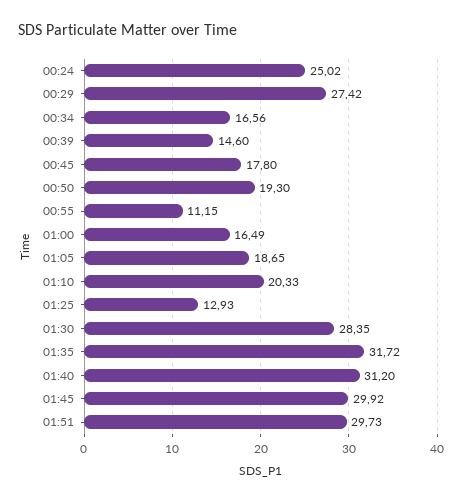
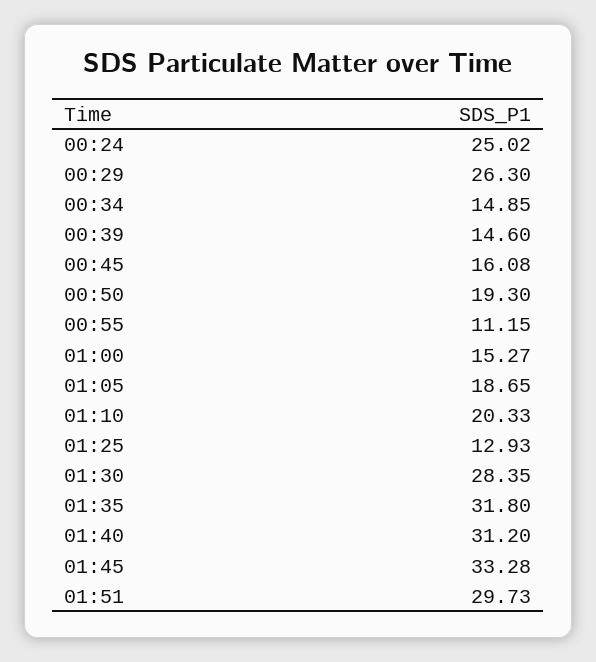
  {
    "00:24": 25.02,
-   "00:29": 27.42,
+   "00:29": 26.3,
-   "00:34": 16.56,
+   "00:34": 14.85,
    "00:39": 14.6,
-   "00:45": 17.8,
+   "00:45": 16.08,
    "00:50": 19.3,
    "00:55": 11.15,
-   "01:00": 16.49,
+   "01:00": 15.27,
    "01:05": 18.65,
    "01:10": 20.33,
    "01:25": 12.93,
    "01:30": 28.35,
-   "01:35": 31.72,
+   "01:35": 31.8,
    "01:40": 31.2,
-   "01:45": 29.92,
+   "01:45": 33.28,
    "01:51": 29.73
  }

